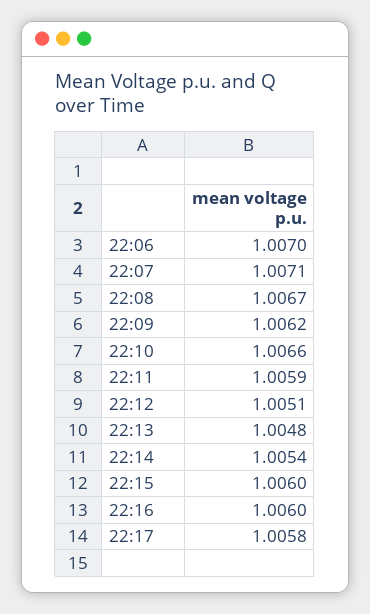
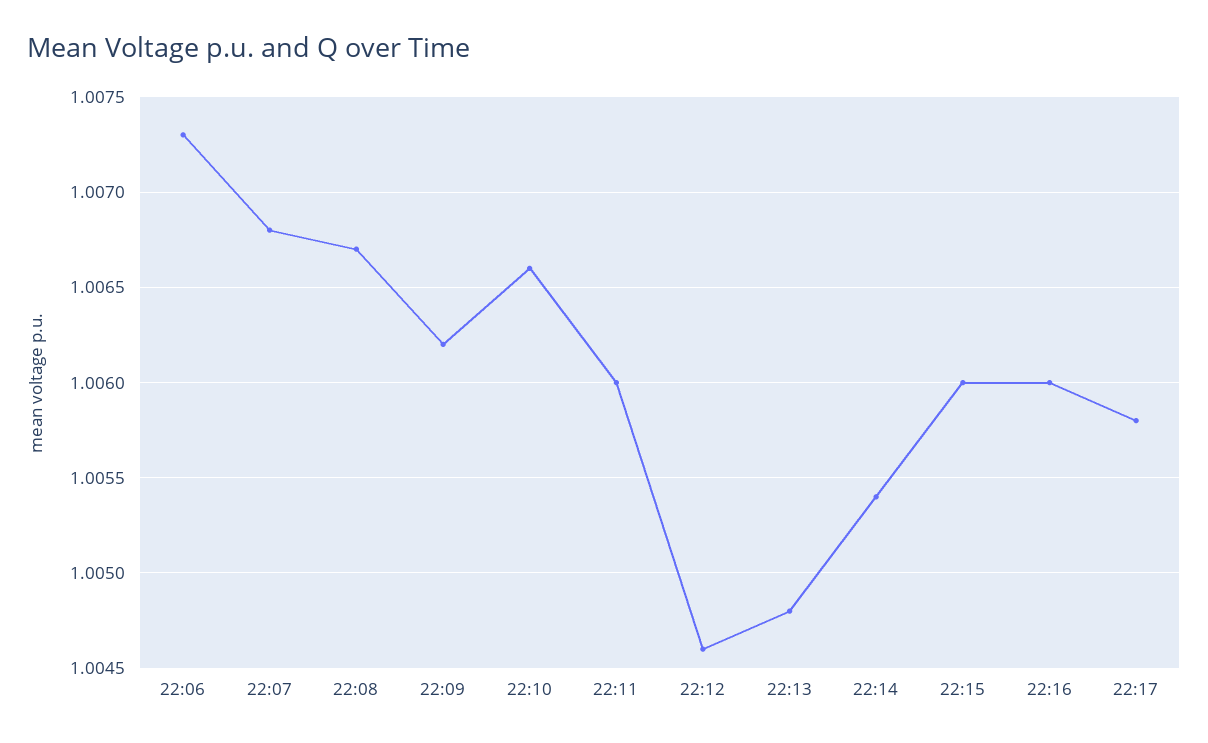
  {
-   "22:06": 1.007,
+   "22:06": 1.0073,
-   "22:07": 1.0071,
+   "22:07": 1.0068,
    "22:08": 1.0067,
    "22:09": 1.0062,
    "22:10": 1.0066,
-   "22:11": 1.0059,
+   "22:11": 1.006,
-   "22:12": 1.0051,
+   "22:12": 1.0046,
    "22:13": 1.0048,
    "22:14": 1.0054,
    "22:15": 1.006,
    "22:16": 1.006,
    "22:17": 1.0058
  }

